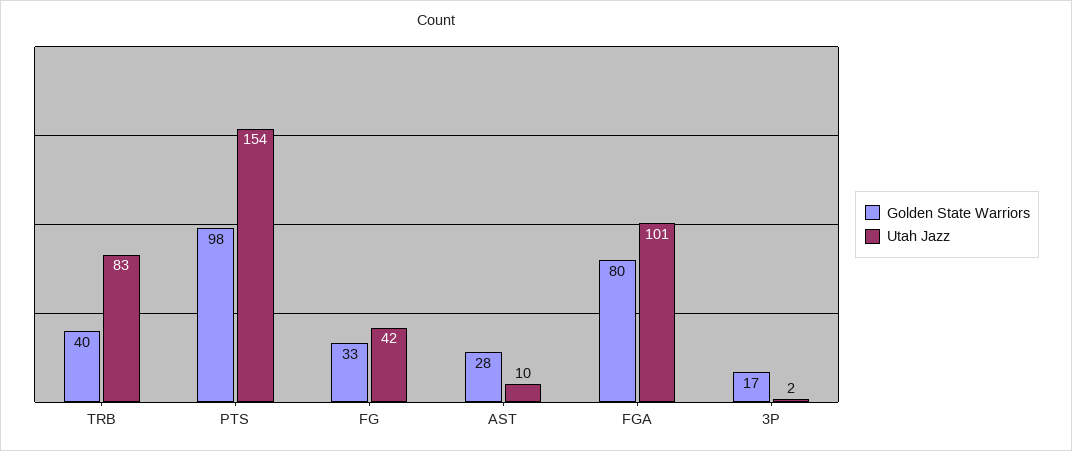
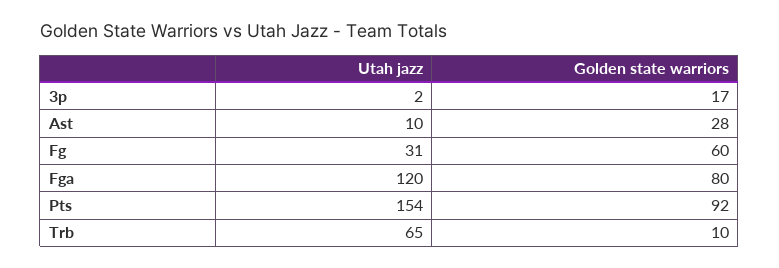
  {
    "Golden State Warriors": {
-     "TRB": 40,
+     "TRB": 10,
-     "PTS": 98,
+     "PTS": 92,
-     "FG": 33,
+     "FG": 60,
      "AST": 28,
      "FGA": 80,
      "3P": 17
    },
    "Utah Jazz": {
-     "TRB": 83,
+     "TRB": 65,
      "PTS": 154,
-     "FG": 42,
+     "FG": 31,
      "AST": 10,
-     "FGA": 101,
+     "FGA": 120,
      "3P": 2
    }
  }

